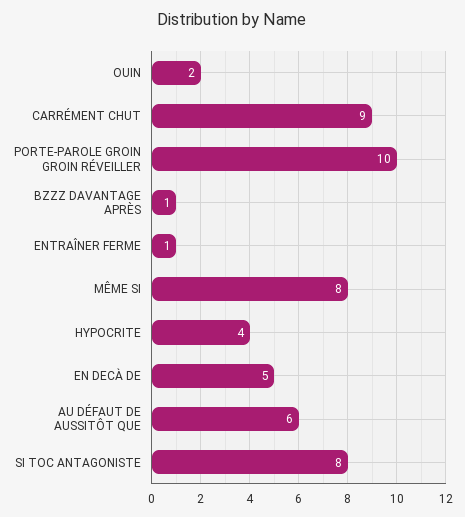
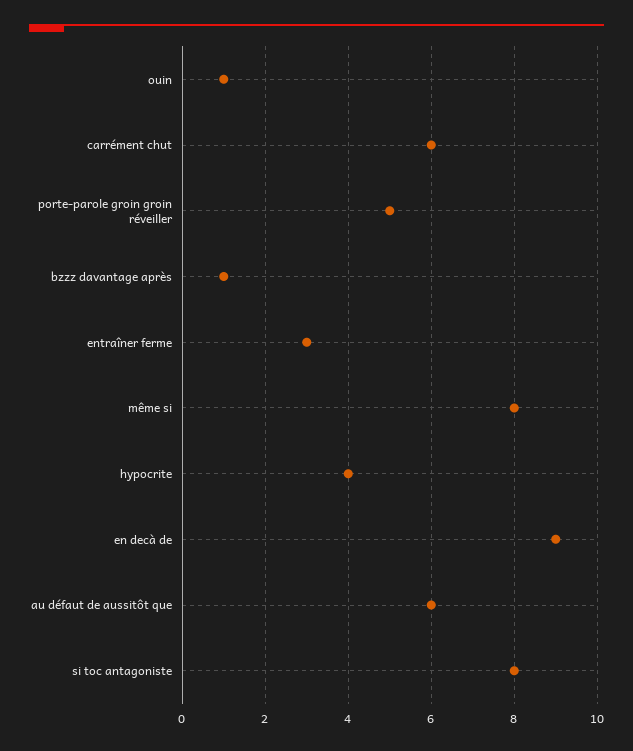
  {
-   "OUIN": 2,
+   "OUIN": 1,
-   "CARRÉMENT CHUT": 9,
+   "CARRÉMENT CHUT": 6,
-   "PORTE-PAROLE GROIN GROIN RÉVEILLER": 10,
+   "PORTE-PAROLE GROIN GROIN RÉVEILLER": 5,
    "BZZZ DAVANTAGE APRÈS": 1,
-   "ENTRAÎNER FERME": 1,
+   "ENTRAÎNER FERME": 3,
    "MÊME SI": 8,
    "HYPOCRITE": 4,
-   "EN DECÀ DE": 5,
+   "EN DECÀ DE": 9,
    "AU DÉFAUT DE AUSSITÔT QUE": 6,
    "SI TOC ANTAGONISTE": 8
  }

